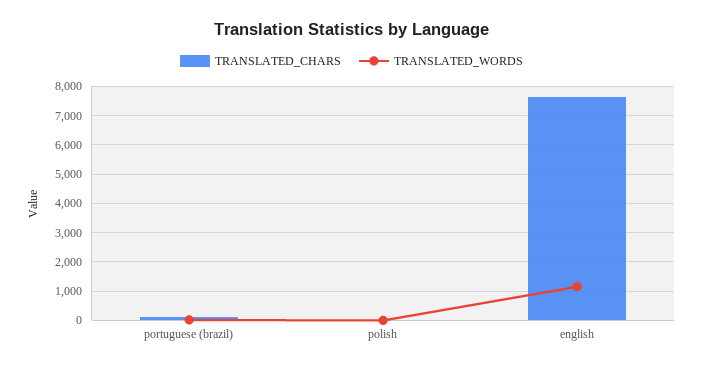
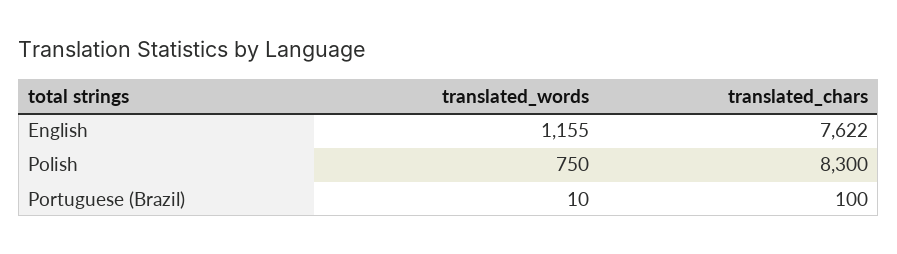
  {
    "TRANSLATED_CHARS": {
      "portuguese (brazil)": 100,
-     "polish": 0,
+     "polish": 8300,
      "english": 7622
    },
    "TRANSLATED_WORDS": {
      "portuguese (brazil)": 10,
-     "polish": 0,
+     "polish": 750,
      "english": 1155
    }
  }

